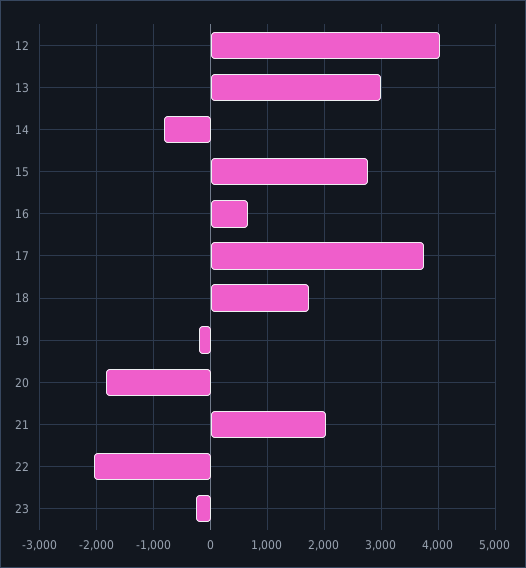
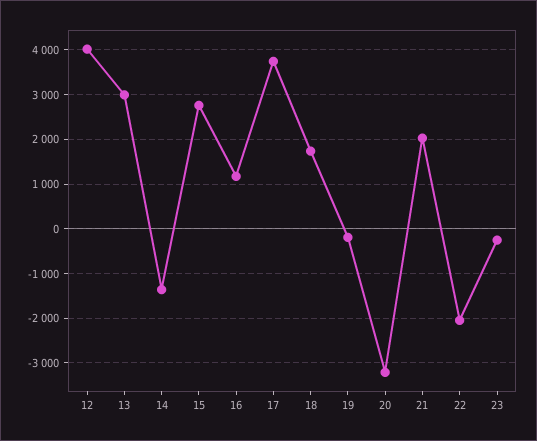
  {
    "12": 4000,
    "13": 3000,
-   "14": -800,
+   "14": -1400,
    "15": 2800,
-   "16": 600,
+   "16": 1200,
    "17": 3800,
    "18": 1800,
    "19": -200,
-   "20": -1800,
+   "20": -3200,
    "21": 2000,
    "22": -2000,
    "23": -200
  }

